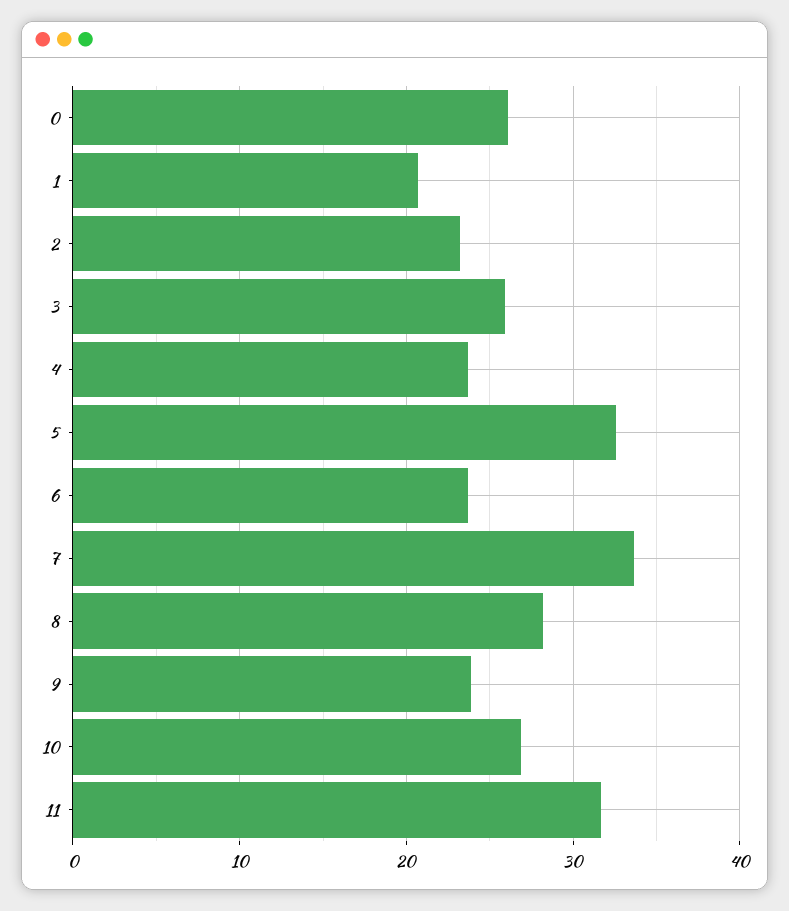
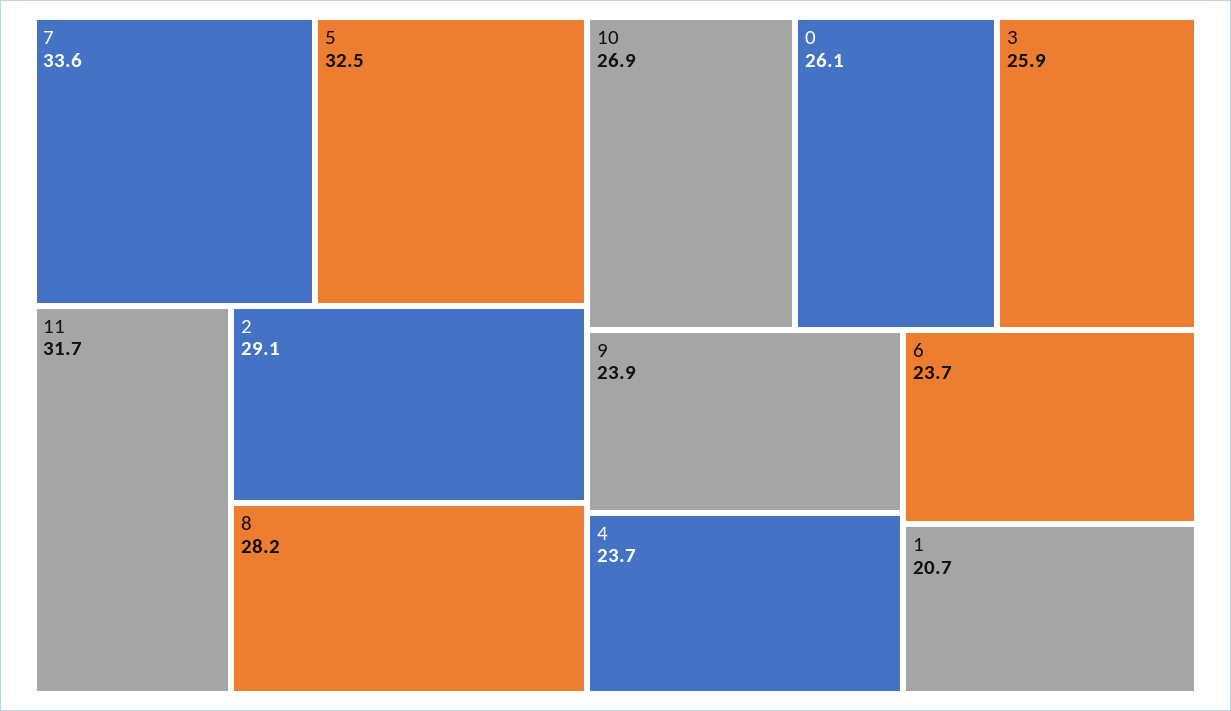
  {
    "0": 26.1,
    "1": 20.7,
-   "2": 23,
+   "2": 29.1,
    "3": 25.9,
    "4": 23.7,
    "5": 32.5,
    "6": 23.7,
    "7": 33.6,
    "8": 28.2,
    "9": 23.9,
    "10": 26.9,
    "11": 31.7
  }

